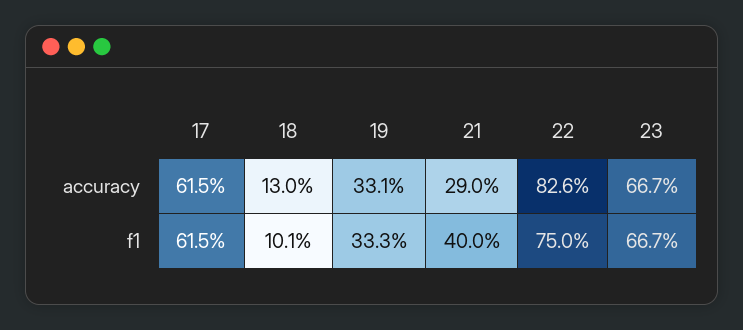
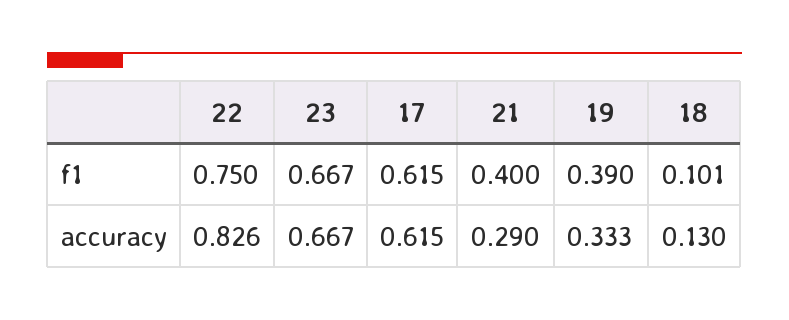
  {
    "17": {
      "accuracy": 0.615,
      "f1": 0.615
    },
    "18": {
      "accuracy": 0.13,
      "f1": 0.101
    },
    "19": {
-     "accuracy": 0.331,
+     "accuracy": 0.333,
-     "f1": 0.333
+     "f1": 0.39
    },
    "21": {
      "accuracy": 0.29,
      "f1": 0.4
    },
    "22": {
      "accuracy": 0.826,
      "f1": 0.75
    },
    "23": {
      "accuracy": 0.667,
      "f1": 0.667
    }
  }

